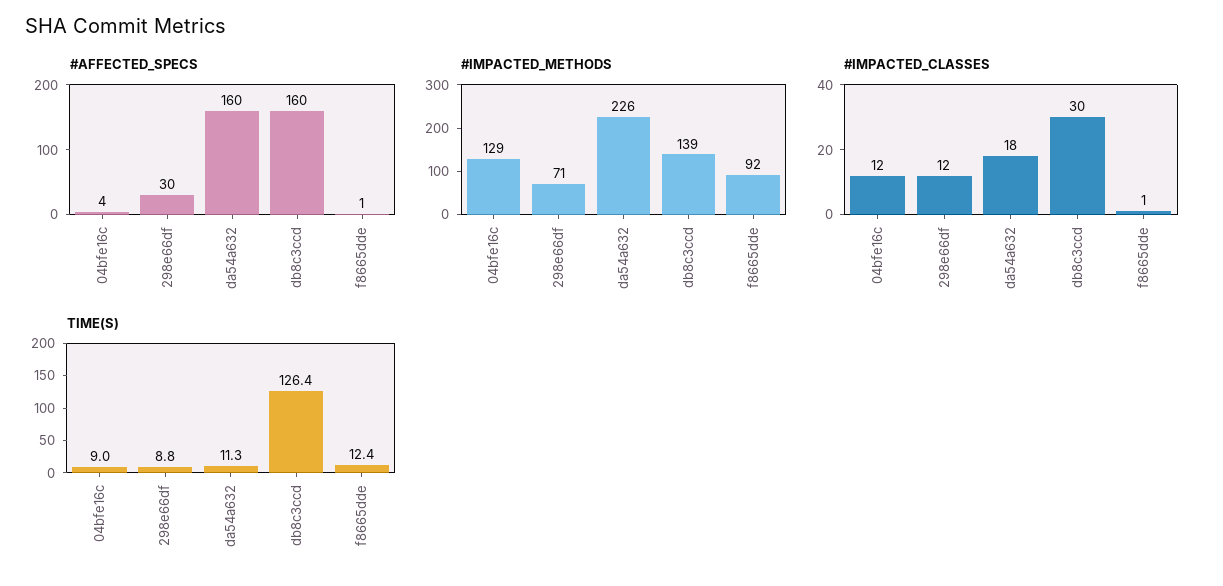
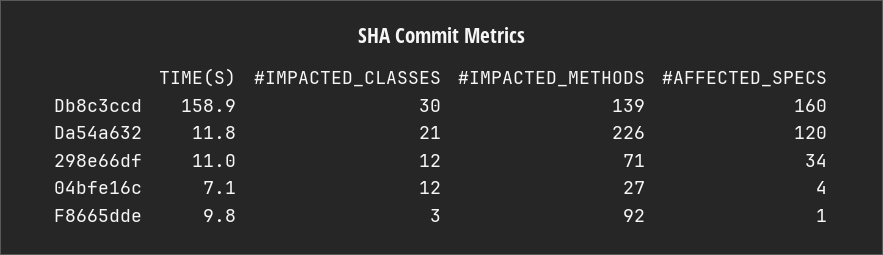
  {
    "#AFFECTED_SPECS": {
      "04bfe16c": 4,
-     "298e66df": 30,
+     "298e66df": 34,
-     "da54a632": 160,
+     "da54a632": 120,
      "db8c3ccd": 160,
      "f8665dde": 1
    },
    "#IMPACTED_METHODS": {
-     "04bfe16c": 129,
+     "04bfe16c": 27,
      "298e66df": 71,
      "da54a632": 226,
      "db8c3ccd": 139,
      "f8665dde": 92
    },
    "#IMPACTED_CLASSES": {
      "04bfe16c": 12,
      "298e66df": 12,
-     "da54a632": 18,
+     "da54a632": 21,
      "db8c3ccd": 30,
-     "f8665dde": 1
+     "f8665dde": 3
    },
    "TIME(S)": {
-     "04bfe16c": 9,
+     "04bfe16c": 7.1,
-     "298e66df": 8.8,
+     "298e66df": 11,
-     "da54a632": 11.3,
+     "da54a632": 11.8,
-     "db8c3ccd": 126.4,
+     "db8c3ccd": 158.9,
-     "f8665dde": 12.4
+     "f8665dde": 9.8
    }
  }

